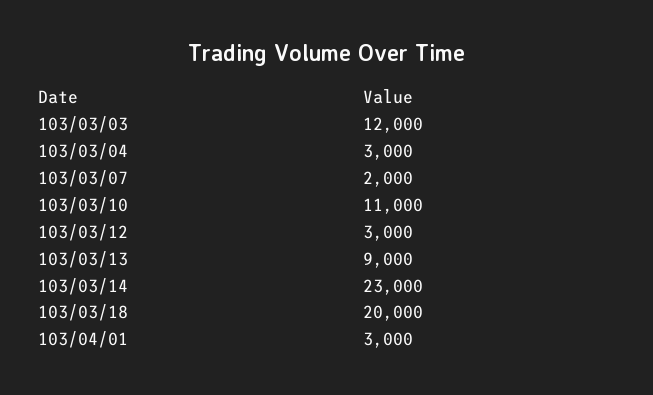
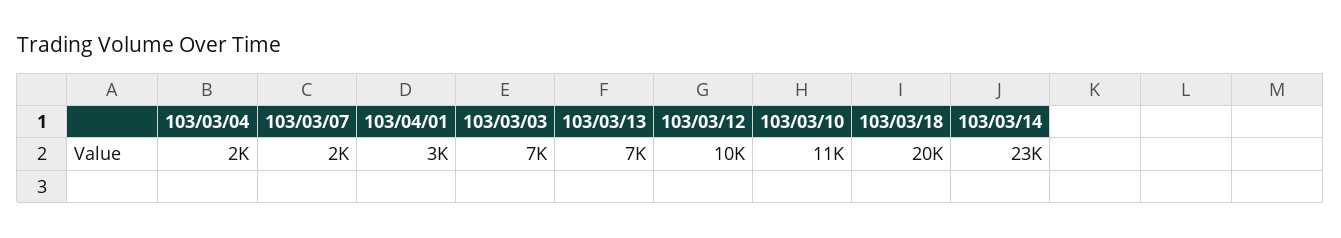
  {
-   "103/03/03": 12000,
+   "103/03/03": 7000,
-   "103/03/04": 3000,
+   "103/03/04": 2000,
    "103/03/07": 2000,
    "103/03/10": 11000,
-   "103/03/12": 3000,
+   "103/03/12": 10000,
-   "103/03/13": 9000,
+   "103/03/13": 7000,
    "103/03/14": 23000,
    "103/03/18": 20000,
    "103/04/01": 3000
  }

